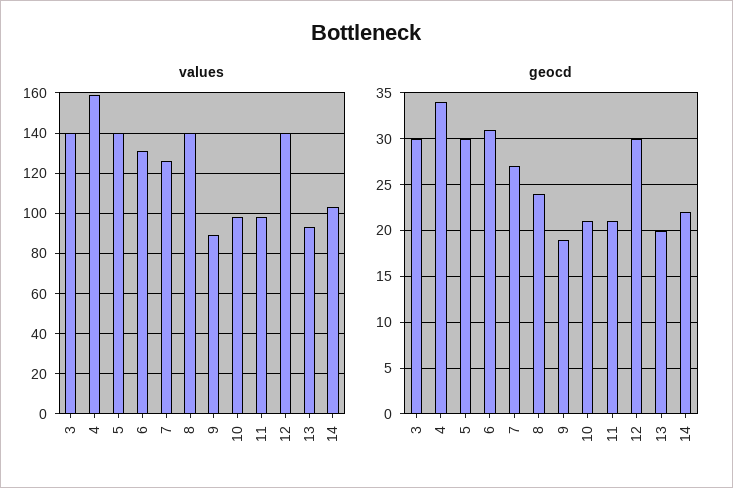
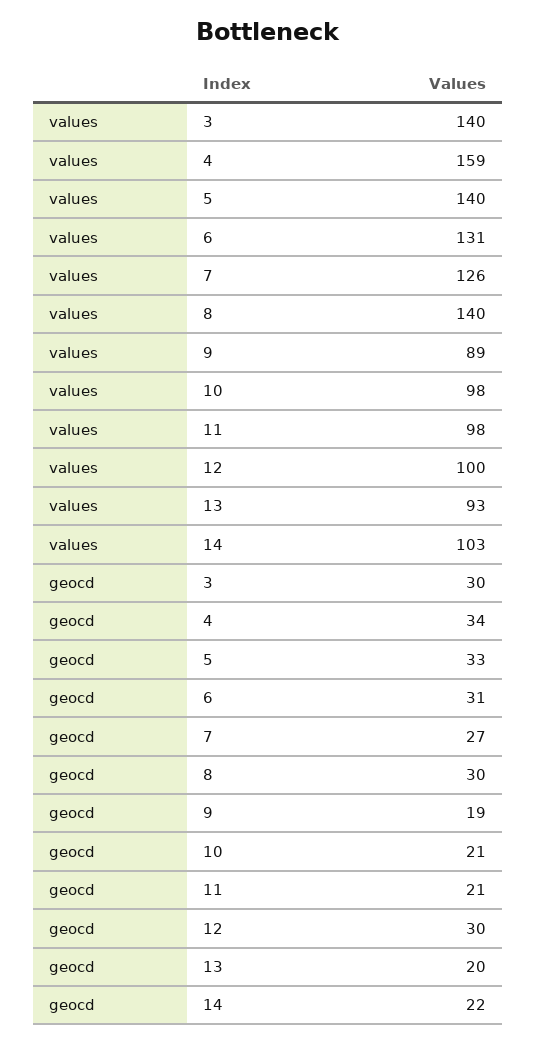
  {
    "values": {
      "3": 140,
      "4": 159,
      "5": 140,
      "6": 131,
      "7": 126,
      "8": 140,
      "9": 89,
      "10": 98,
      "11": 98,
-     "12": 140,
+     "12": 100,
      "13": 93,
      "14": 103
    },
    "geocd": {
      "3": 30,
      "4": 34,
-     "5": 30,
+     "5": 33,
      "6": 31,
      "7": 27,
-     "8": 24,
+     "8": 30,
      "9": 19,
      "10": 21,
      "11": 21,
      "12": 30,
      "13": 20,
      "14": 22
    }
  }

